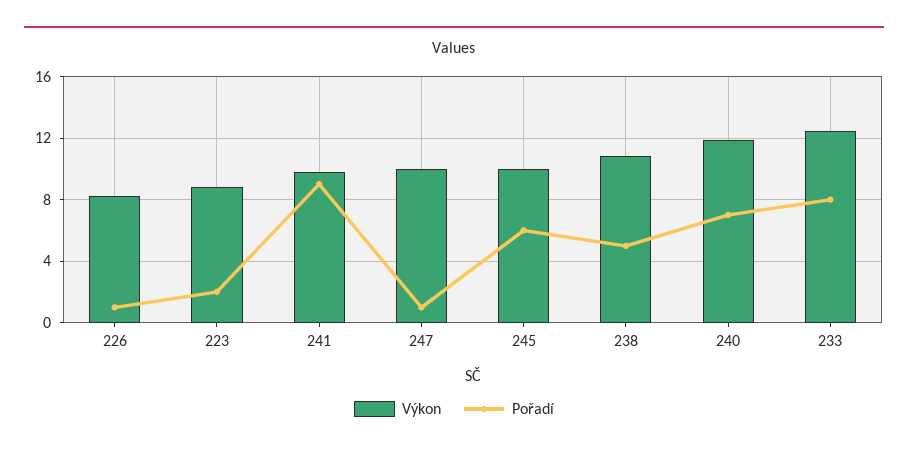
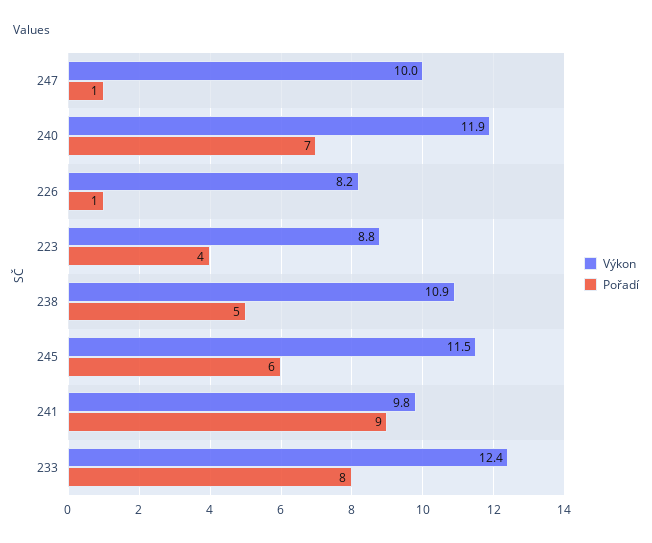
  {
    "Výkon": {
      "226": 8.2,
      "223": 8.8,
      "241": 9.8,
      "247": 10,
-     "245": 10,
+     "245": 11.5,
      "238": 10.9,
      "240": 11.9,
      "233": 12.4
    },
    "Pořadí": {
      "226": 1,
-     "223": 2,
+     "223": 4,
      "241": 9,
      "247": 1,
      "245": 6,
      "238": 5,
      "240": 7,
      "233": 8
    }
  }

